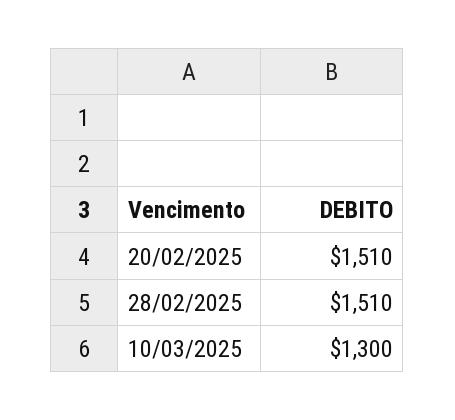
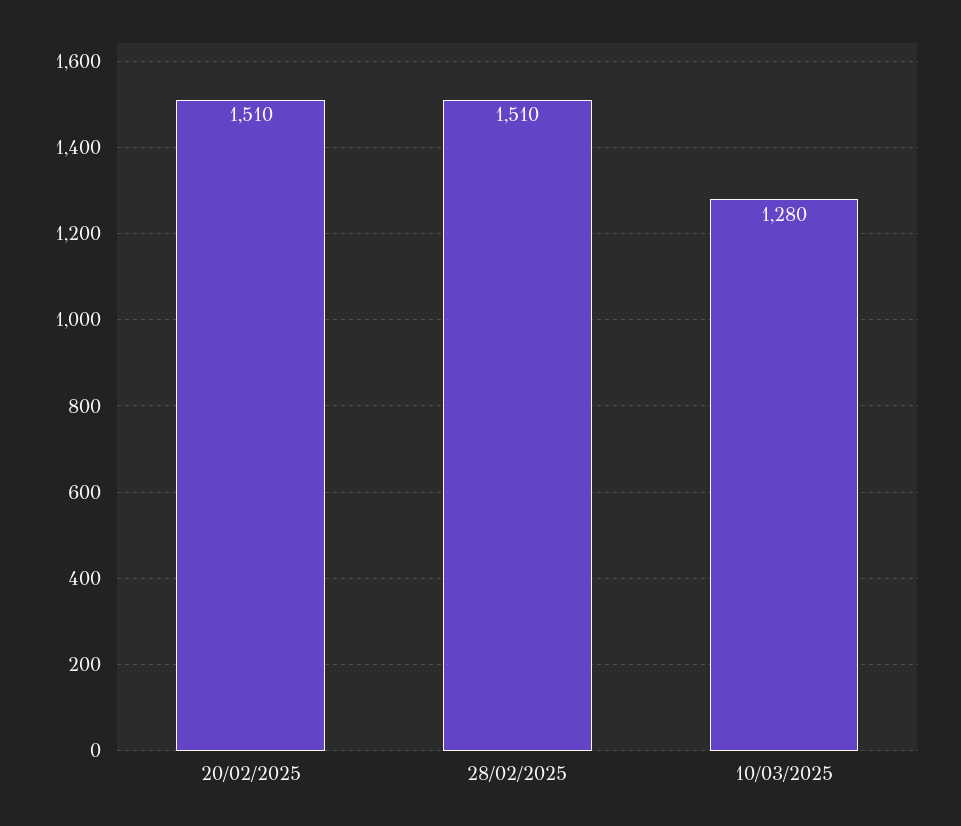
  {
    "20/02/2025": 1510,
    "28/02/2025": 1510,
-   "10/03/2025": 1300
+   "10/03/2025": 1280
  }

